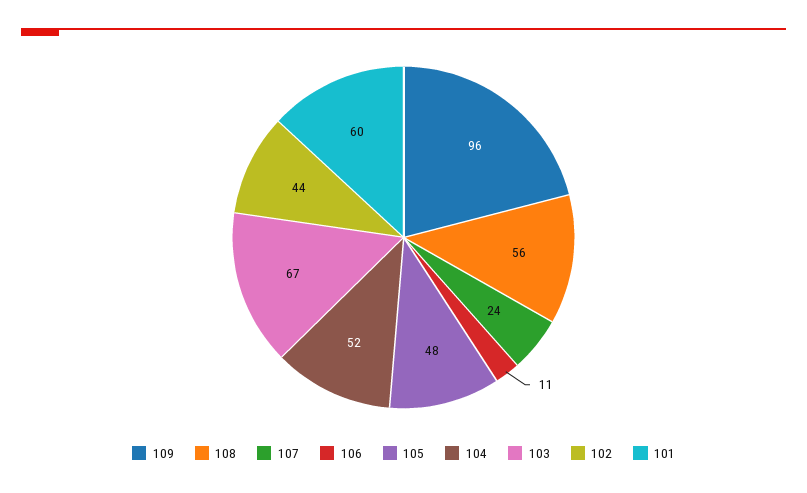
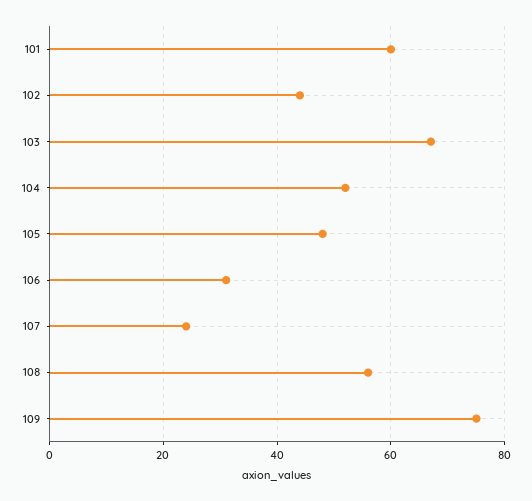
  {
-   "109": 96,
+   "109": 75,
    "108": 56,
    "107": 24,
-   "106": 11,
+   "106": 30,
    "105": 48,
    "104": 52,
    "103": 67,
    "102": 44,
    "101": 60
  }

